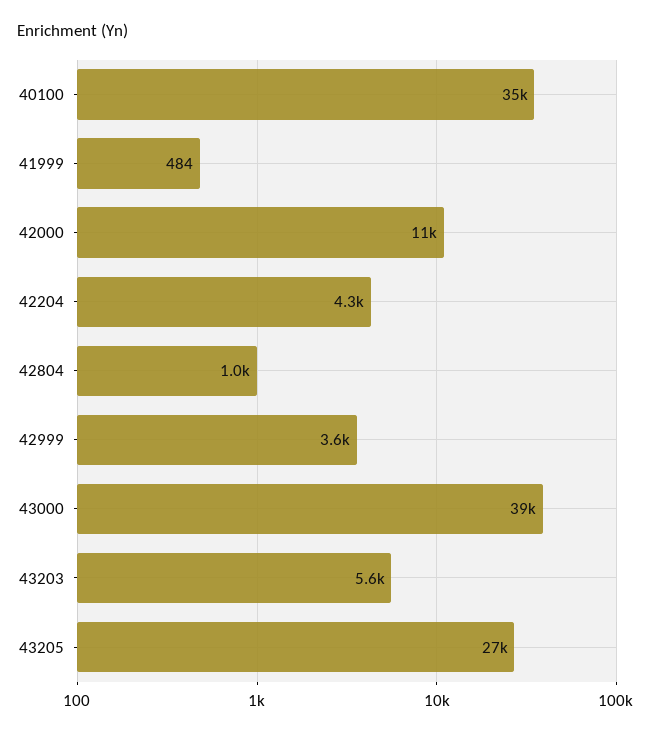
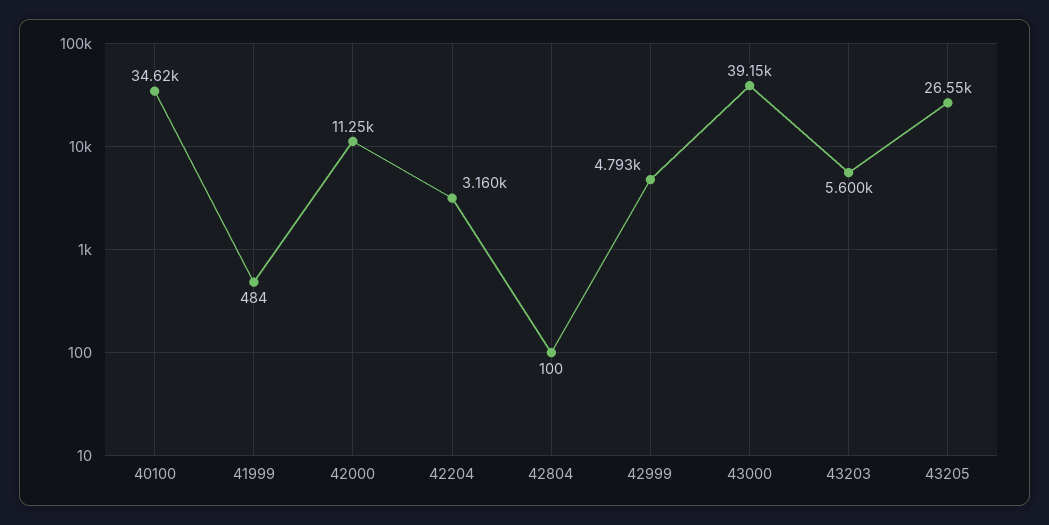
  {
    "40100": 34620,
    "41999": 484,
    "42000": 11250,
-   "42204": 4300,
+   "42204": 3160,
-   "42804": 1000,
+   "42804": 100,
-   "42999": 3600,
+   "42999": 4793,
    "43000": 39150,
    "43203": 5600,
    "43205": 26550
  }

